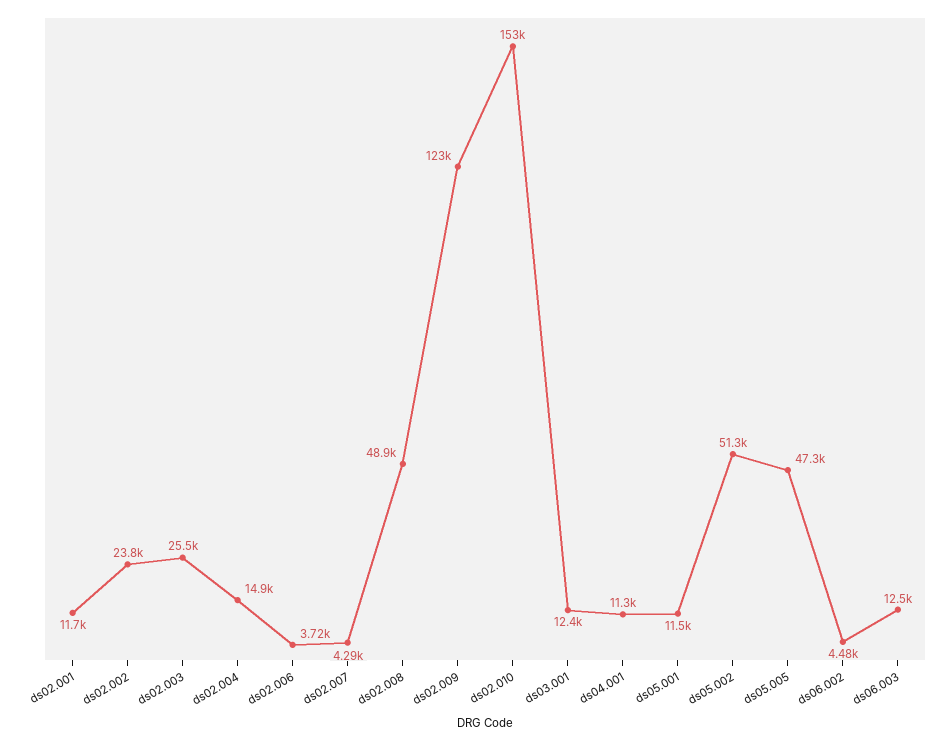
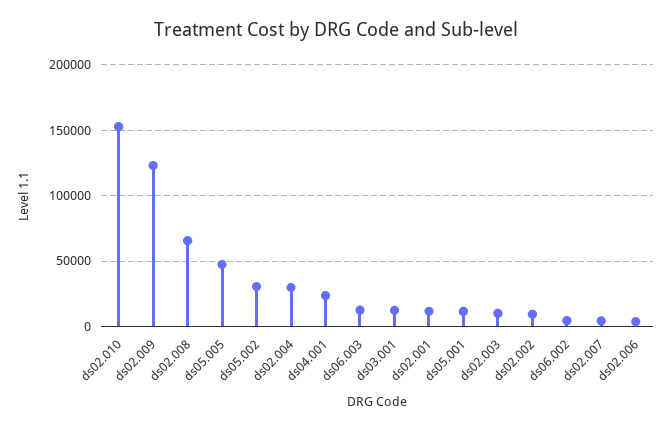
  {
    "ds02.001": 11700,
-   "ds02.002": 23800,
+   "ds02.002": 10000,
-   "ds02.003": 25500,
+   "ds02.003": 10000,
-   "ds02.004": 14900,
+   "ds02.004": 30000,
    "ds02.006": 3720,
    "ds02.007": 4290,
-   "ds02.008": 48900,
+   "ds02.008": 65000,
    "ds02.009": 123000,
    "ds02.010": 153000,
    "ds03.001": 12400,
-   "ds04.001": 11300,
+   "ds04.001": 25000,
    "ds05.001": 11500,
-   "ds05.002": 51300,
+   "ds05.002": 30000,
    "ds05.005": 47300,
    "ds06.002": 4480,
    "ds06.003": 12500
  }

